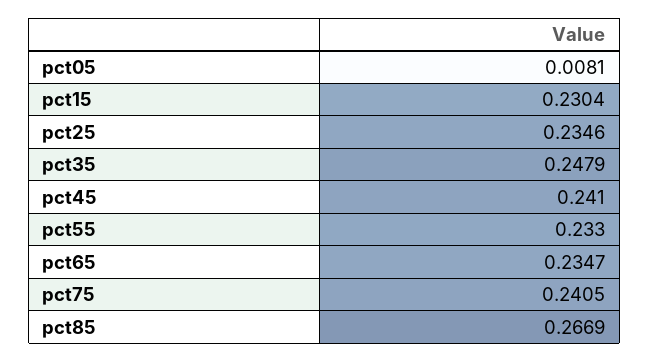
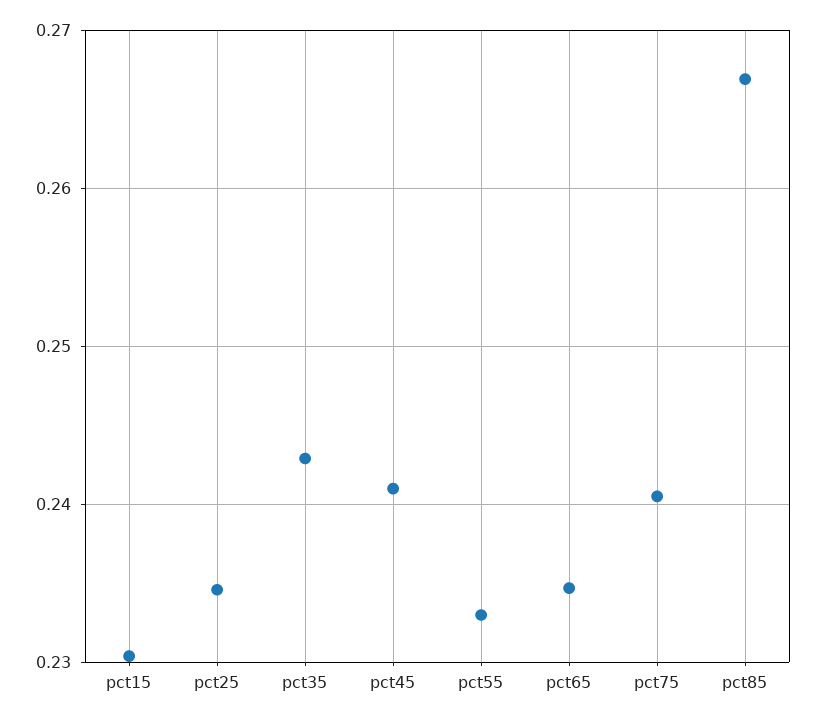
  {
-   "pct05": 0.0081,
    "pct15": 0.2304,
    "pct25": 0.2346,
-   "pct35": 0.2479,
+   "pct35": 0.243,
    "pct45": 0.241,
    "pct55": 0.233,
    "pct65": 0.2347,
    "pct75": 0.2405,
    "pct85": 0.2669
  }

